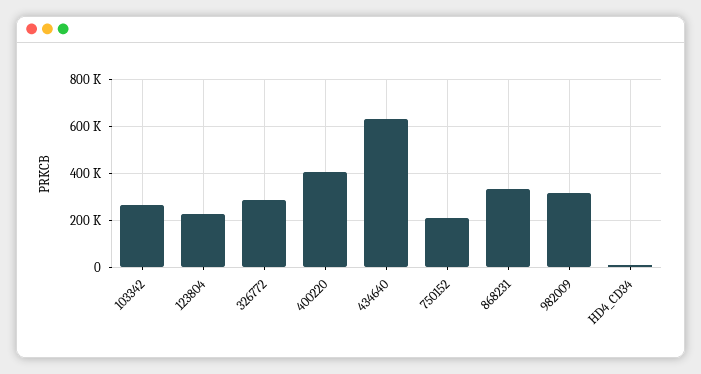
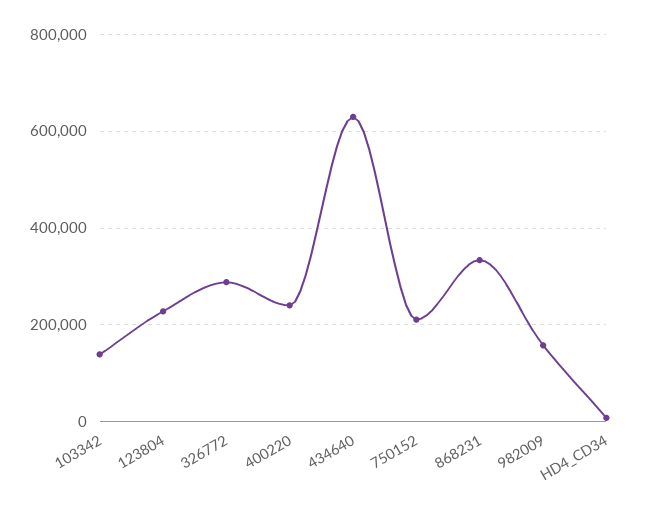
  {
-   "103342": 250000,
+   "103342": 140000,
    "123804": 220000,
    "326772": 280000,
-   "400220": 400000,
+   "400220": 240000,
    "434640": 620000,
    "750152": 220000,
    "868231": 340000,
-   "982009": 300000,
+   "982009": 160000,
    "HD4_CD34": 0
  }

